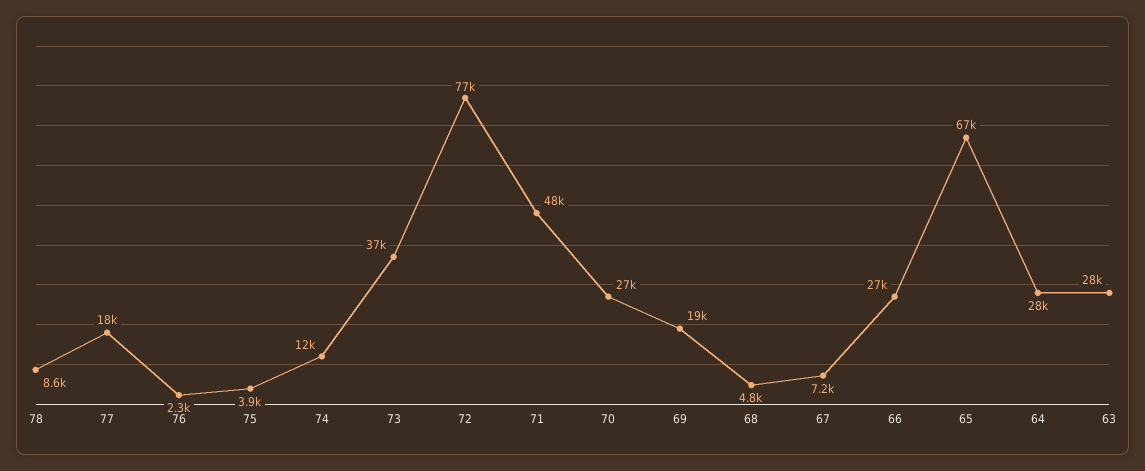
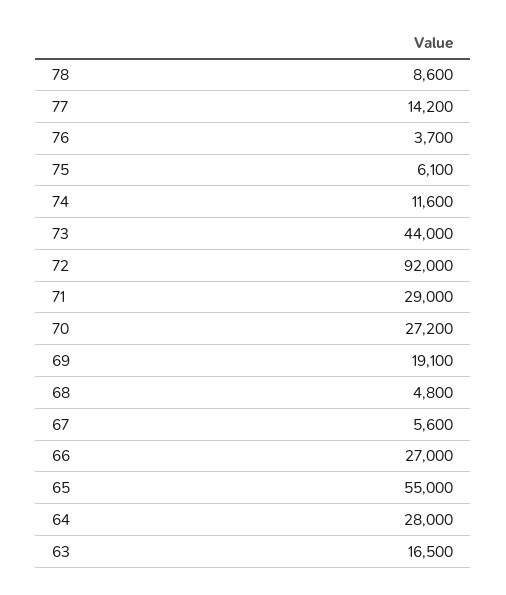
  {
    "78": 8600,
-   "77": 18000,
+   "77": 14200,
-   "76": 2300,
+   "76": 3700,
-   "75": 3900,
+   "75": 6100,
    "74": 11600,
-   "73": 37000,
+   "73": 44000,
-   "72": 77000,
+   "72": 92000,
-   "71": 48000,
+   "71": 29000,
    "70": 27200,
    "69": 19100,
    "68": 4800,
-   "67": 7200,
+   "67": 5600,
    "66": 27000,
-   "65": 67000,
+   "65": 55000,
    "64": 28000,
-   "63": 28000
+   "63": 16500
  }

